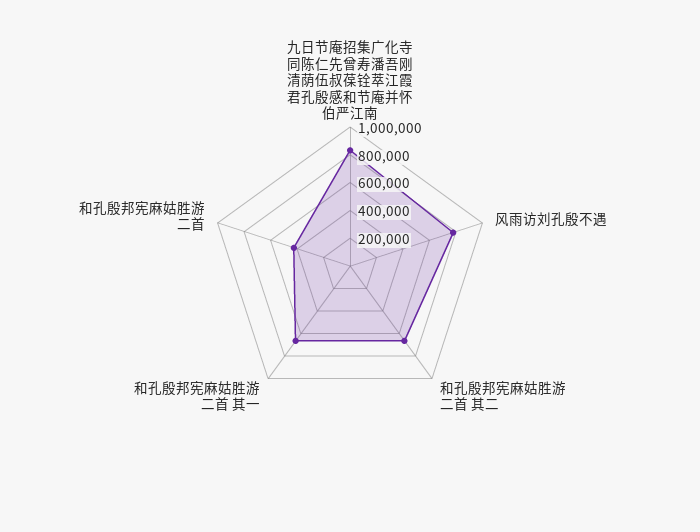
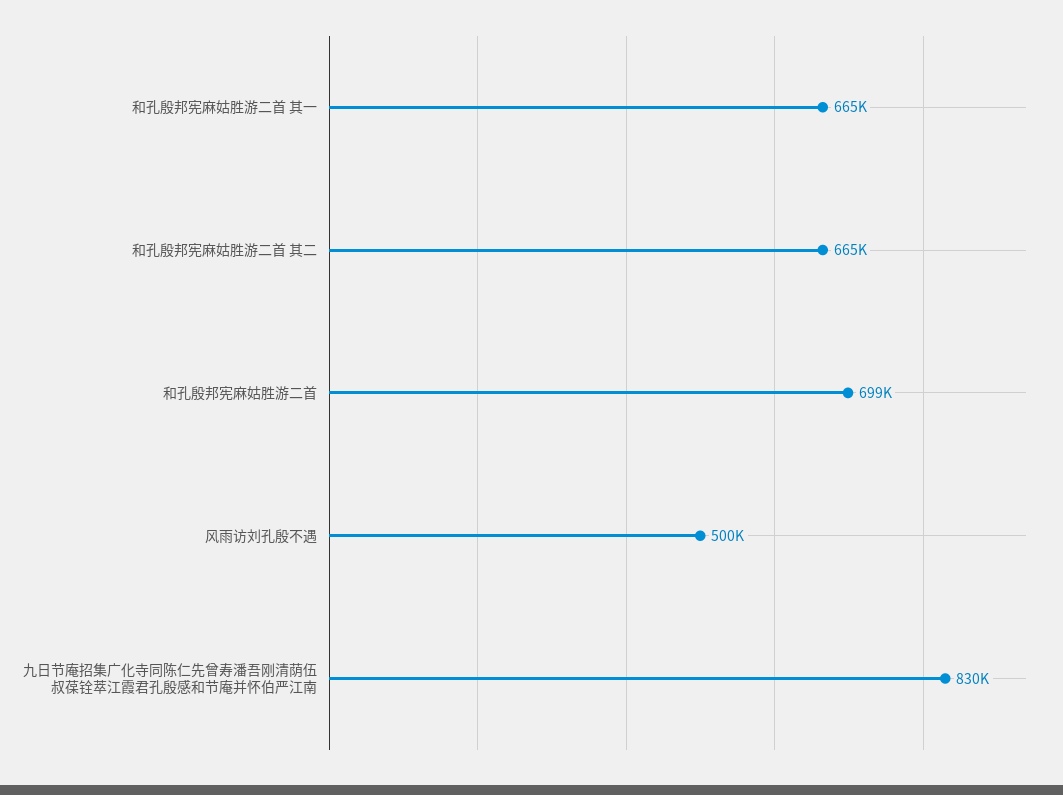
  {
    "九日节庵招集广化寺同陈仁先曾寿潘吾刚清荫伍叔葆铨萃江霞君孔殷感和节庵并怀伯严江南": 830000,
-   "风雨访刘孔殷不遇": 800000,
+   "风雨访刘孔殷不遇": 500000,
    "和孔殷邦宪麻姑胜游二首 其二": 665000,
    "和孔殷邦宪麻姑胜游二首 其一": 665000,
-   "和孔殷邦宪麻姑胜游二首": 400000
+   "和孔殷邦宪麻姑胜游二首": 699000
  }

